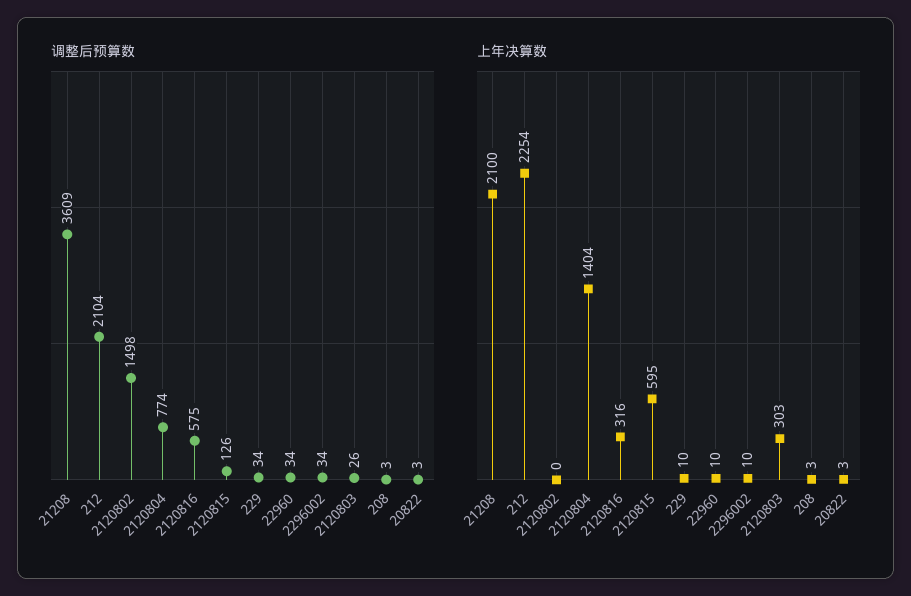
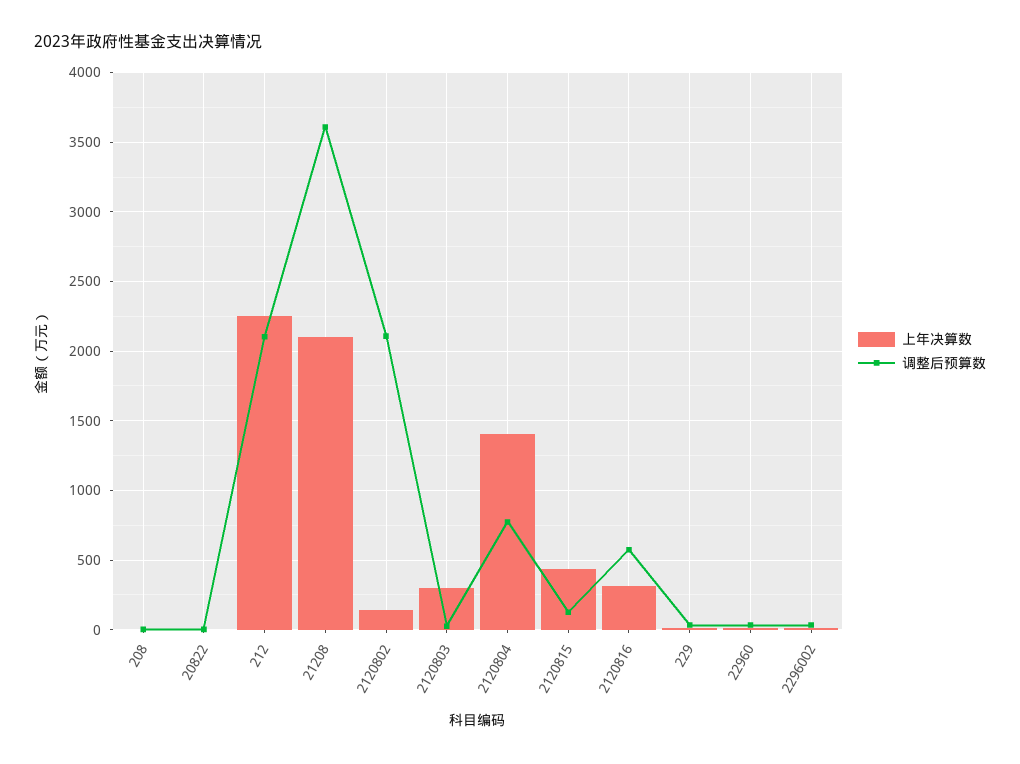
  {
    "调整后预算数": {
      "21208": 3609,
      "212": 2104,
-     "2120802": 1498,
+     "2120802": 2100,
      "2120804": 774,
      "2120816": 575,
      "2120815": 126,
      "229": 34,
      "22960": 34,
      "2296002": 34,
      "2120803": 26,
      "208": 3,
      "20822": 3
    },
    "上年决算数": {
      "21208": 2100,
      "212": 2254,
-     "2120802": 0,
+     "2120802": 150,
      "2120804": 1404,
      "2120816": 316,
-     "2120815": 595,
+     "2120815": 450,
      "229": 10,
      "22960": 10,
      "2296002": 10,
      "2120803": 303,
      "208": 3,
      "20822": 3
    }
  }

